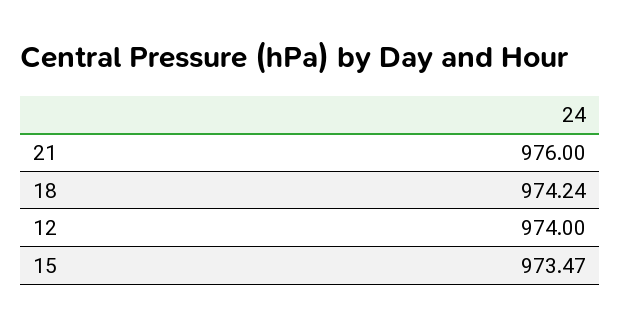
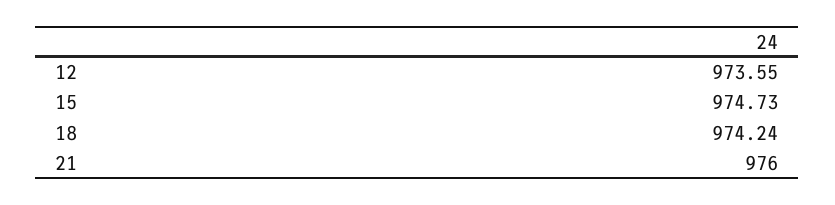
  {
    "21": 976,
    "18": 974.24,
-   "12": 974,
+   "12": 973.55,
-   "15": 973.47
+   "15": 974.73
  }

